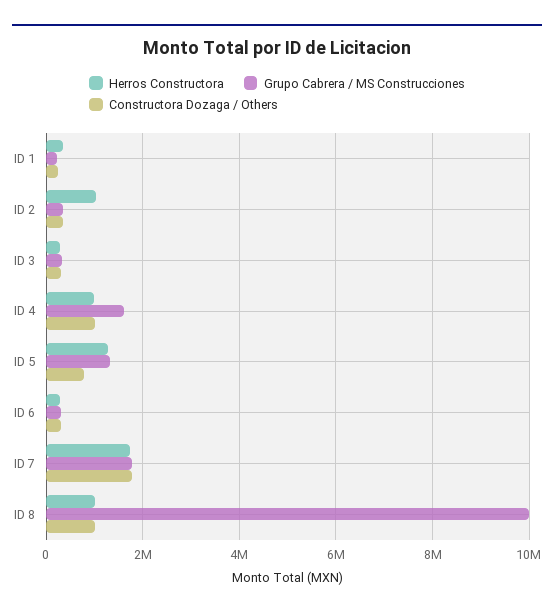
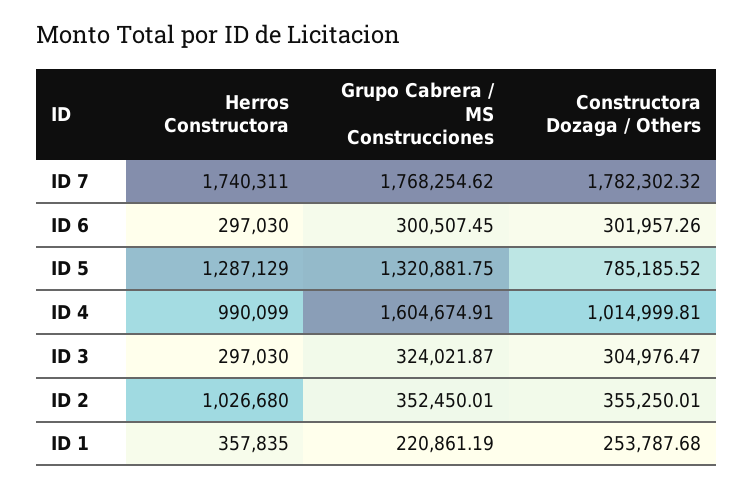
  {
    "Herros Constructora": {
      "ID 1": 357835,
      "ID 2": 1026680,
      "ID 3": 297030,
      "ID 4": 990099,
      "ID 5": 1287129,
      "ID 6": 297030,
-     "ID 7": 1740311,
+     "ID 7": 1740311
-     "ID 8": 1000000
    },
    "Grupo Cabrera / MS Construcciones": {
      "ID 1": 220861.19,
      "ID 2": 352450.01,
      "ID 3": 324021.87,
      "ID 4": 1604674.91,
      "ID 5": 1320881.75,
      "ID 6": 300507.45,
-     "ID 7": 1768254.62,
+     "ID 7": 1768254.62
-     "ID 8": 10000000
    },
    "Constructora Dozaga / Others": {
      "ID 1": 253787.68,
      "ID 2": 355250.01,
      "ID 3": 304976.47,
      "ID 4": 1014999.81,
      "ID 5": 785185.52,
      "ID 6": 301957.26,
-     "ID 7": 1782302.32,
+     "ID 7": 1782302.32
-     "ID 8": 1000000
    }
  }

